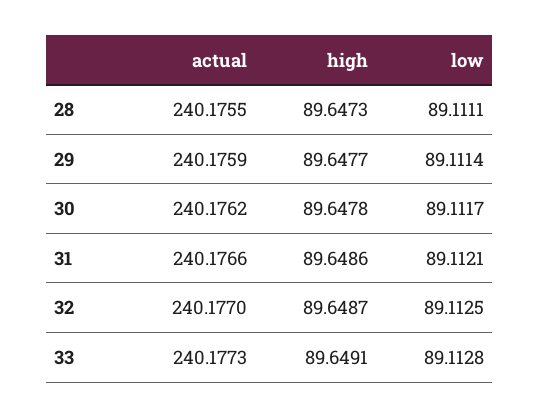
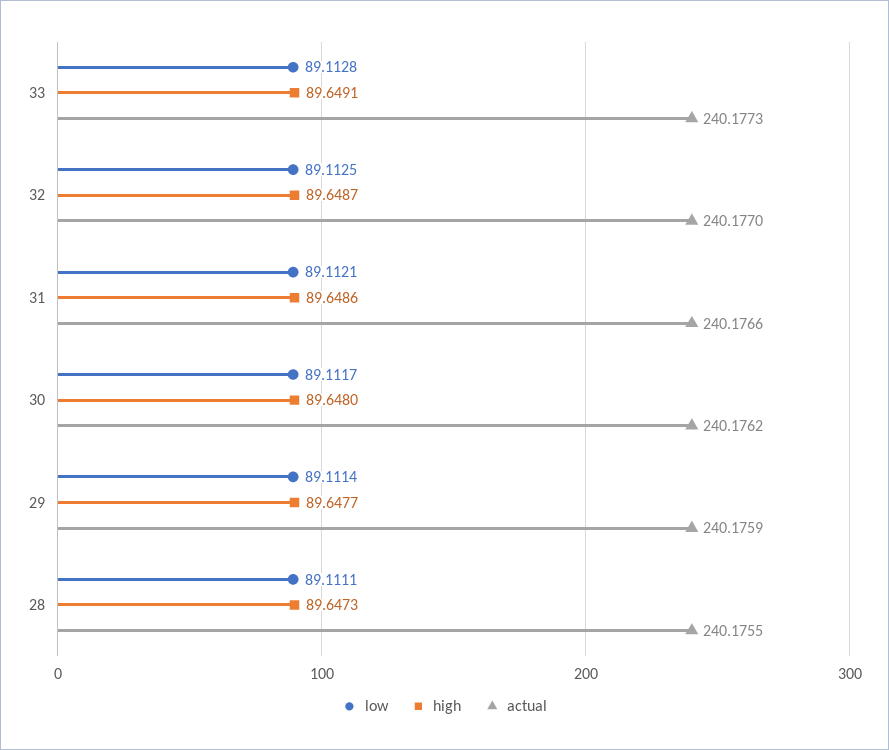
  {
    "actual": {
      "28": 240.1755,
      "29": 240.1759,
      "30": 240.1762,
      "31": 240.1766,
      "32": 240.177,
      "33": 240.1773
    },
    "high": {
      "28": 89.6473,
      "29": 89.6477,
-     "30": 89.6478,
+     "30": 89.648,
      "31": 89.6486,
      "32": 89.6487,
      "33": 89.6491
    },
    "low": {
      "28": 89.1111,
      "29": 89.1114,
      "30": 89.1117,
      "31": 89.1121,
      "32": 89.1125,
      "33": 89.1128
    }
  }

